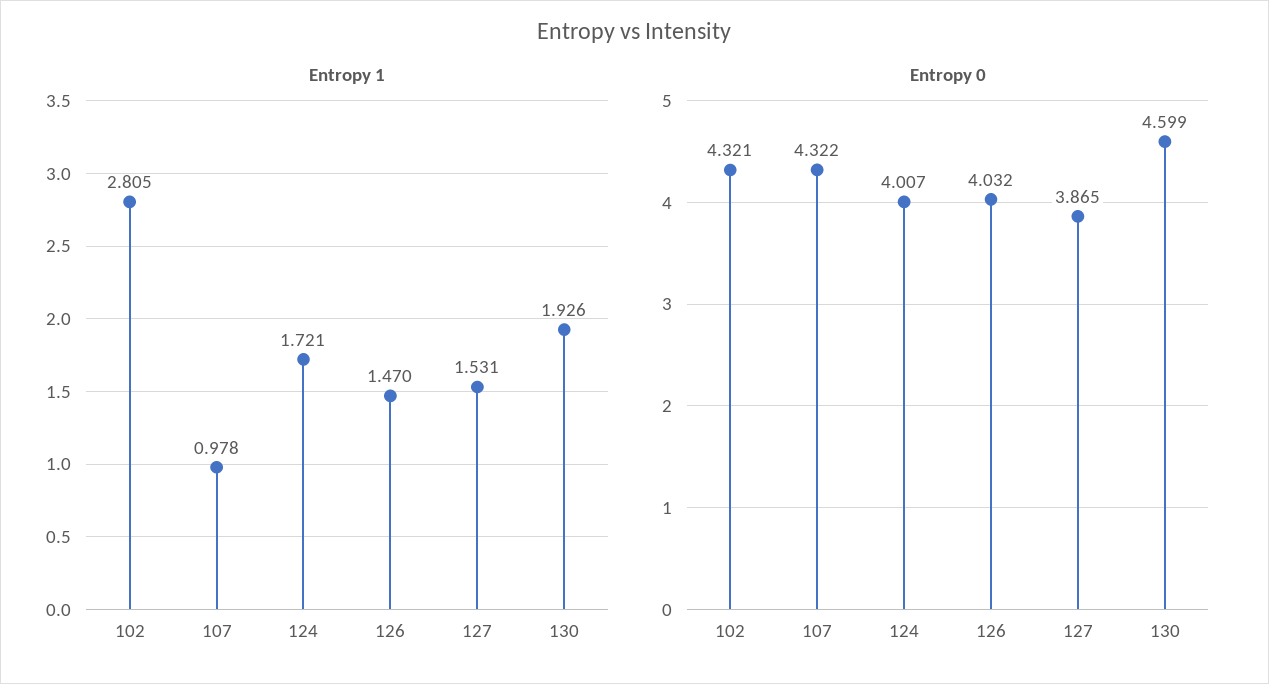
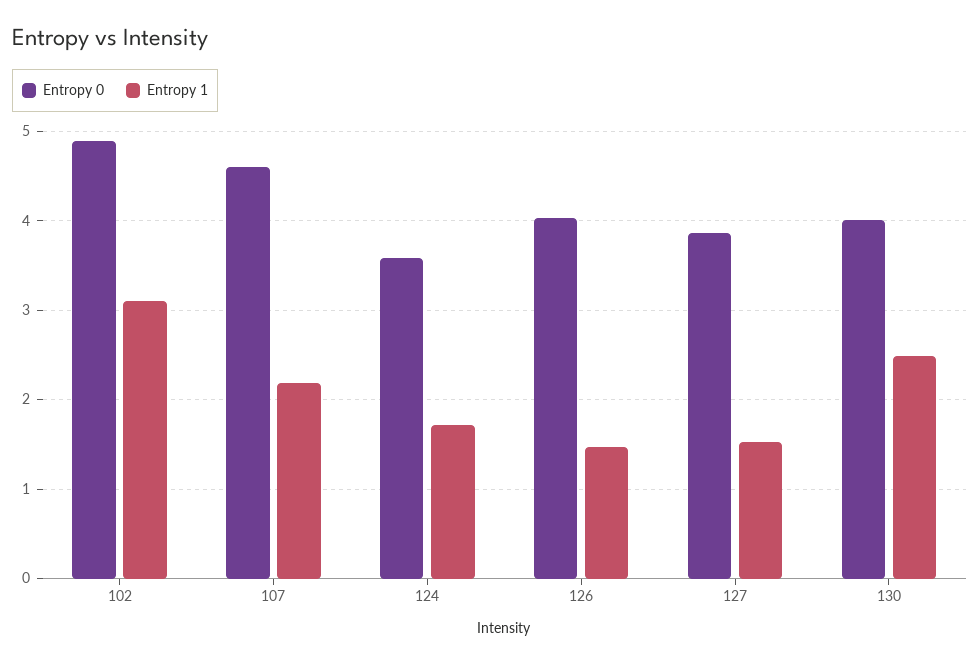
  {
    "Entropy 1": {
-     "102": 2.805,
+     "102": 3.1,
-     "107": 0.978,
+     "107": 2.2,
      "124": 1.721,
      "126": 1.47,
      "127": 1.531,
-     "130": 1.926
+     "130": 2.5
    },
    "Entropy 0": {
-     "102": 4.321,
+     "102": 4.9,
-     "107": 4.322,
+     "107": 4.6,
-     "124": 4.007,
+     "124": 3.6,
      "126": 4.032,
      "127": 3.865,
-     "130": 4.599
+     "130": 4
    }
  }

